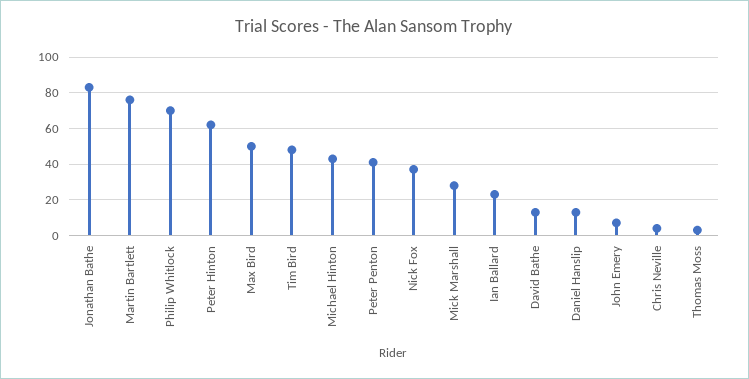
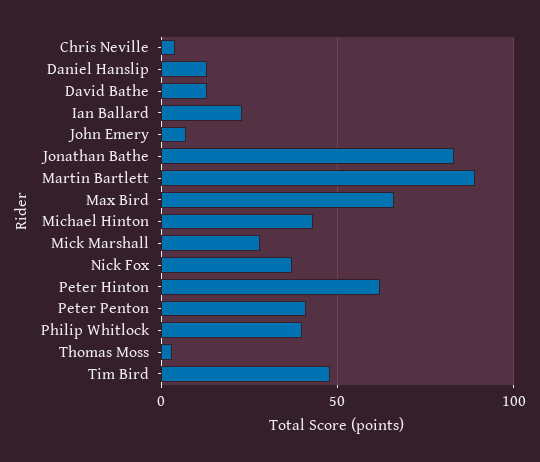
  {
    "Jonathan Bathe": 85,
-   "Martin Bartlett": 75,
+   "Martin Bartlett": 90,
-   "Philip Whitlock": 70,
+   "Philip Whitlock": 40,
    "Peter Hinton": 60,
-   "Max Bird": 50,
+   "Max Bird": 65,
    "Tim Bird": 50,
    "Michael Hinton": 45,
    "Peter Penton": 40,
    "Nick Fox": 35,
    "Mick Marshall": 30,
    "Ian Ballard": 25,
    "David Bathe": 15,
    "Daniel Hanslip": 15,
    "John Emery": 5,
    "Chris Neville": 5,
    "Thomas Moss": 5
  }

